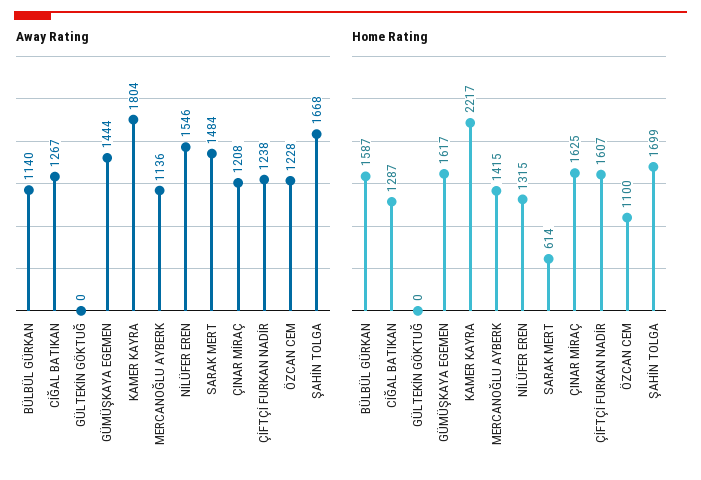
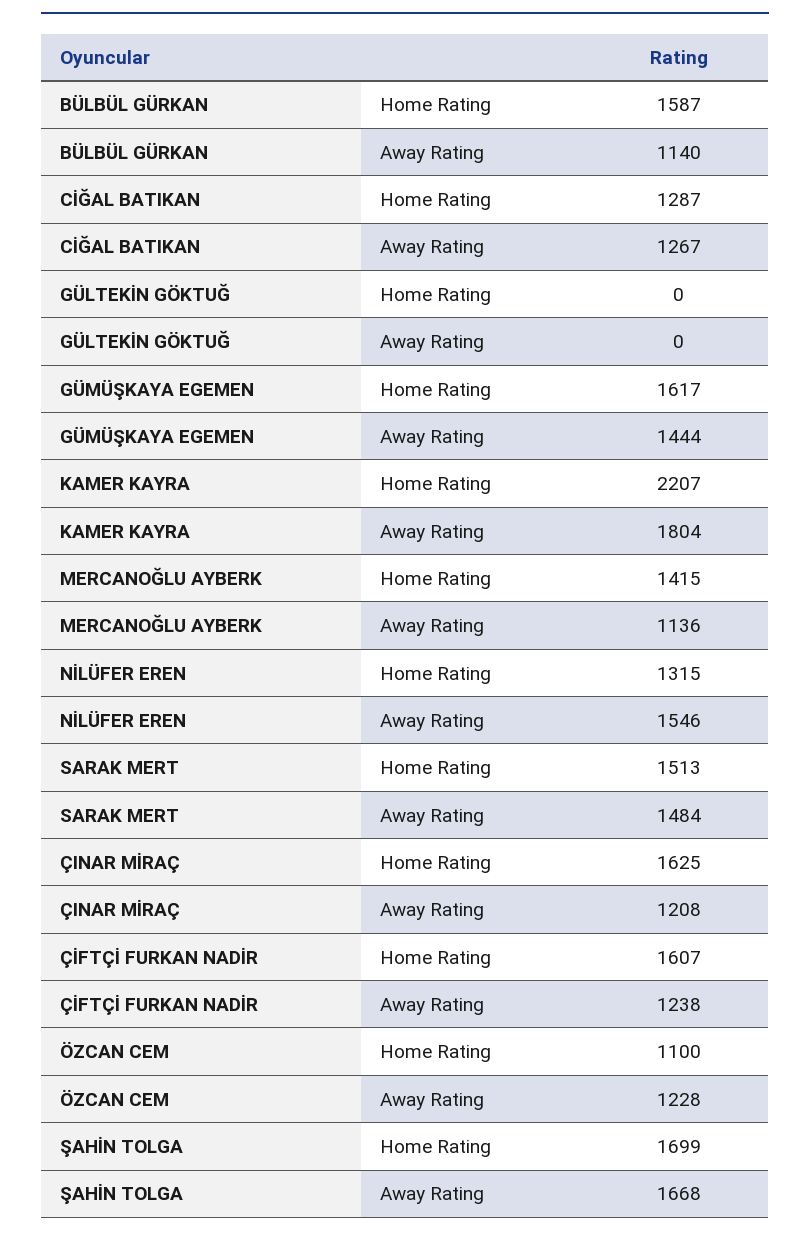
  {
    "Away Rating": {
      "BÜLBÜL GÜRKAN": 1140,
      "CİĞAL BATIKAN": 1267,
      "GÜLTEKİN GÖKTUĞ": 0,
      "GÜMÜŞKAYA EGEMEN": 1444,
      "KAMER KAYRA": 1804,
      "MERCANOĞLU AYBERK": 1136,
      "NİLÜFER EREN": 1546,
      "SARAK MERT": 1484,
      "ÇINAR MİRAÇ": 1208,
      "ÇİFTÇİ FURKAN NADİR": 1238,
      "ÖZCAN CEM": 1228,
      "ŞAHİN TOLGA": 1668
    },
    "Home Rating": {
      "BÜLBÜL GÜRKAN": 1587,
      "CİĞAL BATIKAN": 1287,
      "GÜLTEKİN GÖKTUĞ": 0,
      "GÜMÜŞKAYA EGEMEN": 1617,
-     "KAMER KAYRA": 2217,
+     "KAMER KAYRA": 2207,
      "MERCANOĞLU AYBERK": 1415,
      "NİLÜFER EREN": 1315,
-     "SARAK MERT": 614,
+     "SARAK MERT": 1513,
      "ÇINAR MİRAÇ": 1625,
      "ÇİFTÇİ FURKAN NADİR": 1607,
      "ÖZCAN CEM": 1100,
      "ŞAHİN TOLGA": 1699
    }
  }

